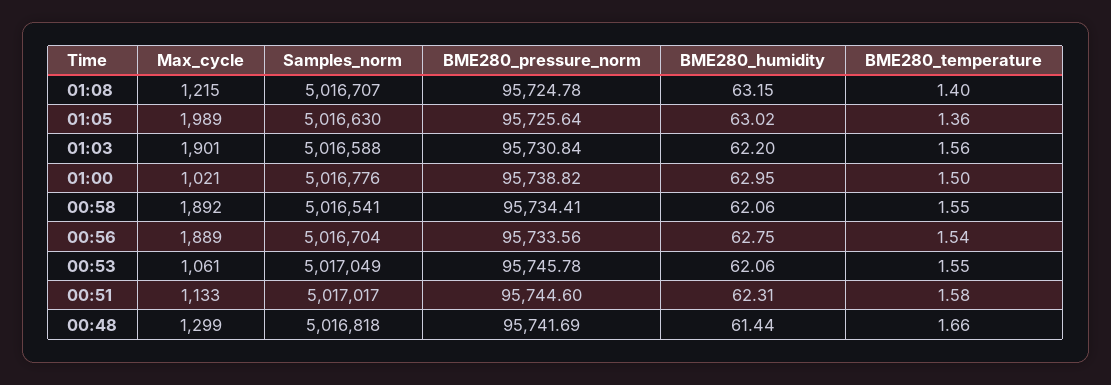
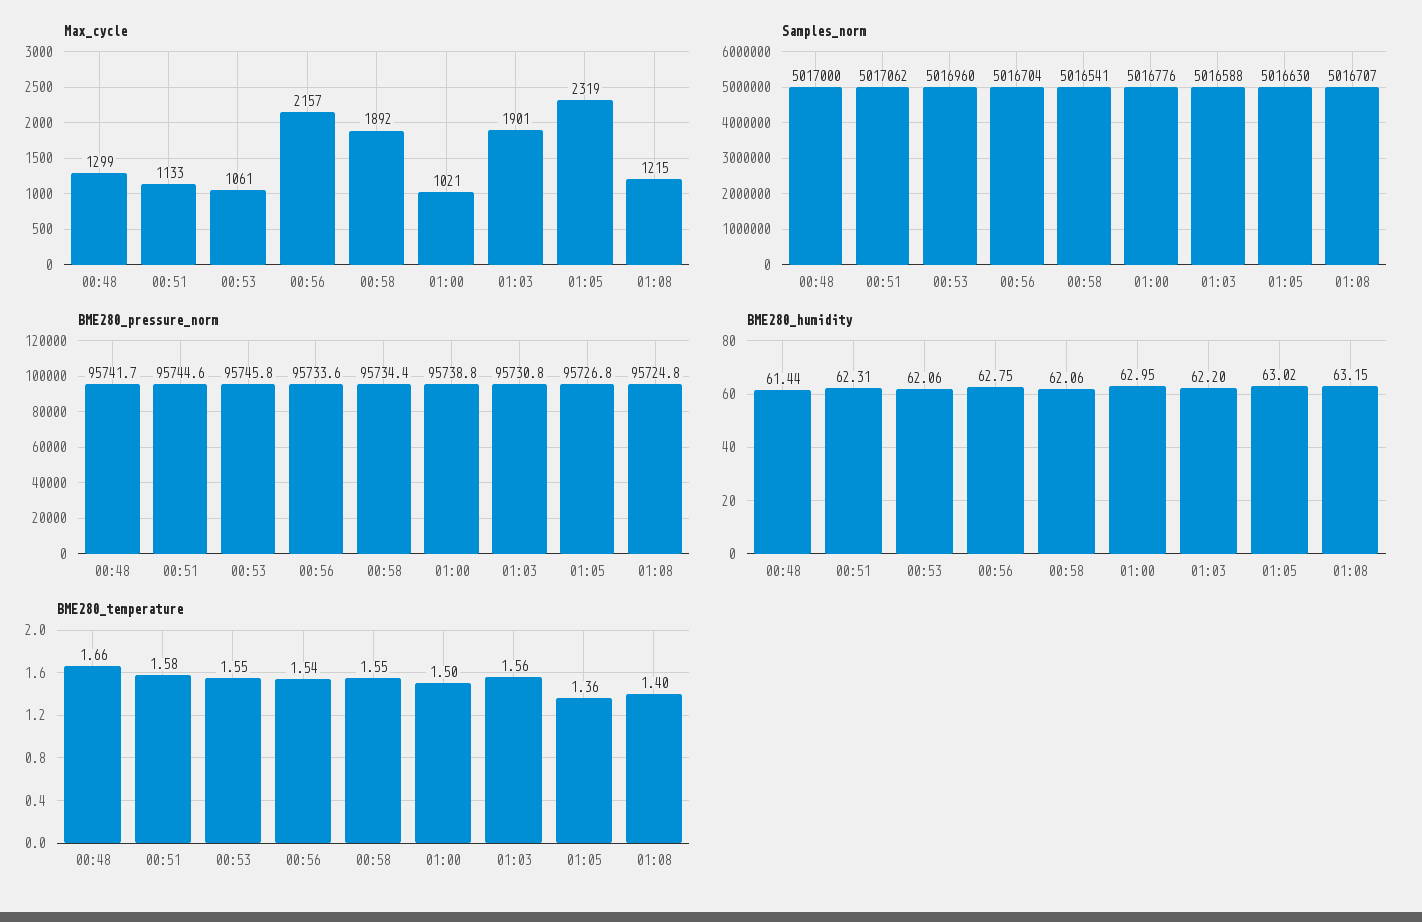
  {
    "Max_cycle": {
      "01:08": 1215,
-     "01:05": 1989,
+     "01:05": 2319,
      "01:03": 1901,
      "01:00": 1021,
      "00:58": 1892,
-     "00:56": 1889,
+     "00:56": 2157,
      "00:53": 1061,
      "00:51": 1133,
      "00:48": 1299
    },
    "Samples_norm": {
      "01:08": 5016707,
      "01:05": 5016630,
      "01:03": 5016588,
      "01:00": 5016776,
      "00:58": 5016541,
      "00:56": 5016704,
-     "00:53": 5017049,
+     "00:53": 5016960,
-     "00:51": 5017017,
+     "00:51": 5017062,
-     "00:48": 5016818
+     "00:48": 5017000
    },
    "BME280_pressure_norm": {
      "01:08": 95724.78,
-     "01:05": 95725.64,
+     "01:05": 95726.8,
      "01:03": 95730.84,
      "01:00": 95738.82,
      "00:58": 95734.41,
      "00:56": 95733.56,
      "00:53": 95745.78,
      "00:51": 95744.6,
      "00:48": 95741.69
    },
    "BME280_humidity": {
      "01:08": 63.15,
      "01:05": 63.02,
      "01:03": 62.2,
      "01:00": 62.95,
      "00:58": 62.06,
      "00:56": 62.75,
      "00:53": 62.06,
      "00:51": 62.31,
      "00:48": 61.44
    },
    "BME280_temperature": {
      "01:08": 1.4,
      "01:05": 1.36,
      "01:03": 1.56,
      "01:00": 1.5,
      "00:58": 1.55,
      "00:56": 1.54,
      "00:53": 1.55,
      "00:51": 1.58,
      "00:48": 1.66
    }
  }

